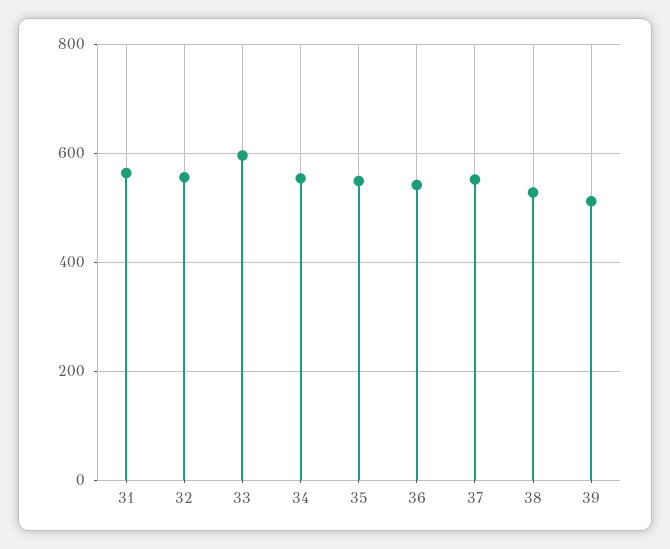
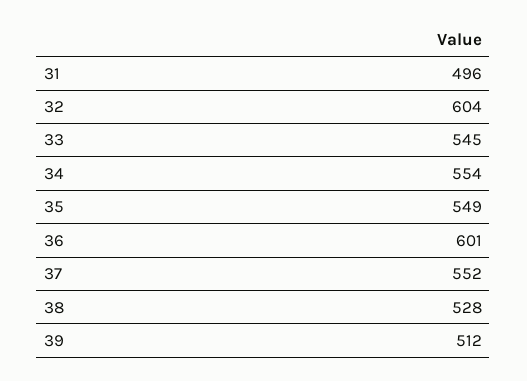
  {
-   "31": 560,
+   "31": 496,
-   "32": 560,
+   "32": 604,
-   "33": 600,
+   "33": 545,
    "34": 554,
    "35": 549,
-   "36": 540,
+   "36": 601,
    "37": 552,
    "38": 528,
    "39": 512
  }

